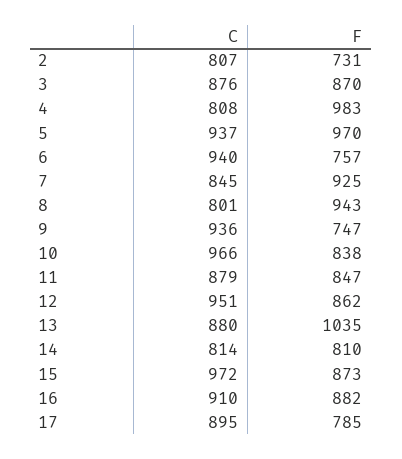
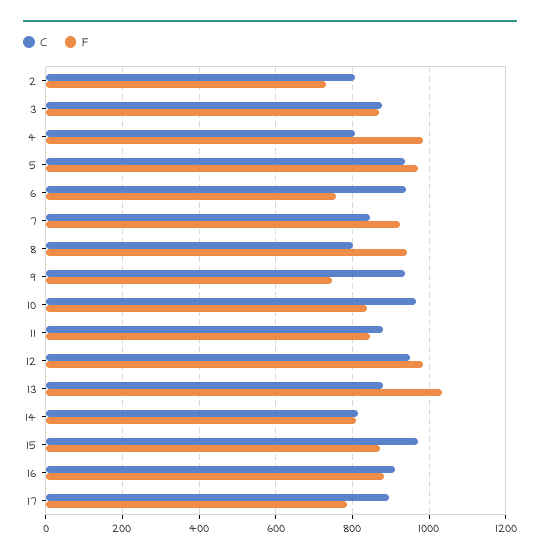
  {
    "C": {
      "2": 807,
      "3": 876,
      "4": 808,
      "5": 937,
      "6": 940,
      "7": 845,
      "8": 801,
      "9": 936,
      "10": 966,
      "11": 879,
      "12": 951,
      "13": 880,
      "14": 814,
      "15": 972,
      "16": 910,
      "17": 895
    },
    "F": {
      "2": 731,
      "3": 870,
      "4": 983,
      "5": 970,
      "6": 757,
      "7": 925,
      "8": 943,
      "9": 747,
      "10": 838,
      "11": 847,
-     "12": 862,
+     "12": 980,
      "13": 1035,
      "14": 810,
      "15": 873,
      "16": 882,
      "17": 785
    }
  }

